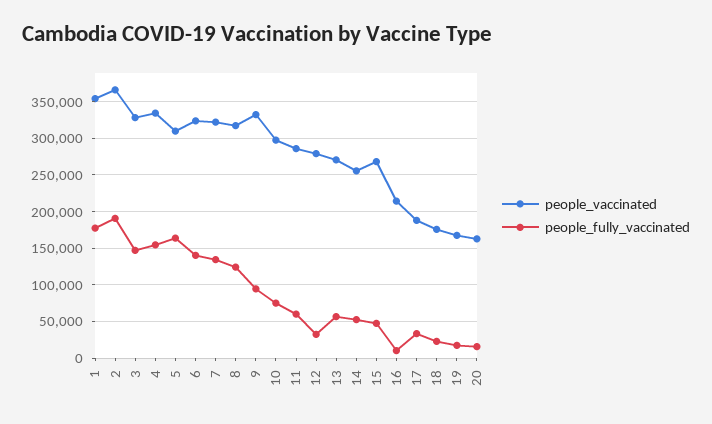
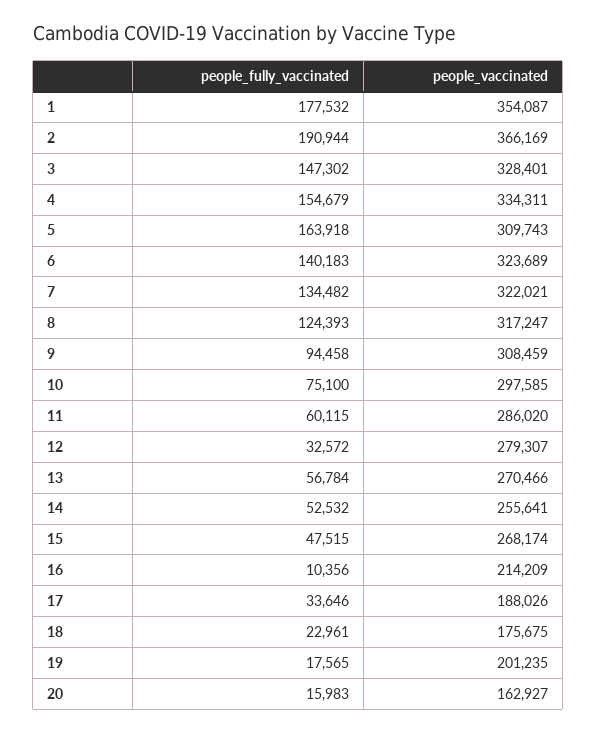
  {
    "people_vaccinated": {
      "1": 354087,
      "2": 366169,
      "3": 328401,
      "4": 334311,
      "5": 309743,
      "6": 323689,
      "7": 322021,
      "8": 317247,
-     "9": 330000,
+     "9": 308459,
      "10": 297585,
      "11": 286020,
      "12": 279307,
      "13": 270466,
      "14": 255641,
      "15": 268174,
      "16": 214209,
      "17": 188026,
      "18": 175675,
-     "19": 170000,
+     "19": 201235,
      "20": 162927
    },
    "people_fully_vaccinated": {
      "1": 177532,
      "2": 190944,
      "3": 147302,
      "4": 154679,
      "5": 163918,
      "6": 140183,
      "7": 134482,
      "8": 124393,
      "9": 94458,
      "10": 75100,
      "11": 60115,
      "12": 32572,
      "13": 56784,
      "14": 52532,
      "15": 47515,
      "16": 10356,
      "17": 33646,
      "18": 22961,
      "19": 17565,
      "20": 15983
    }
  }

